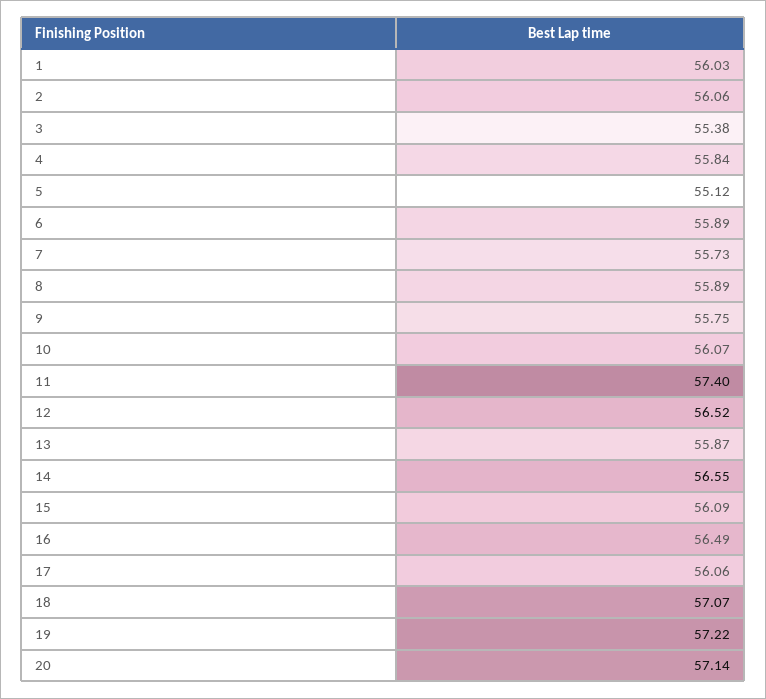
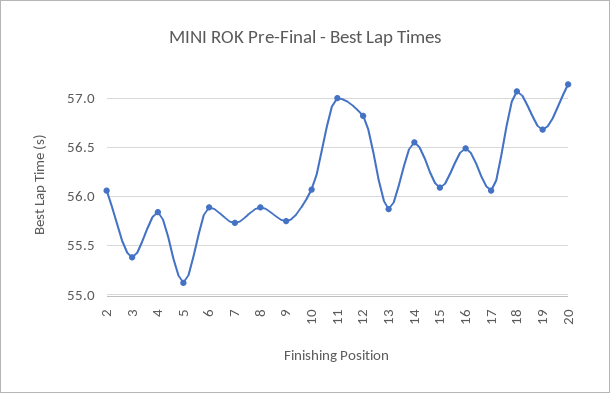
  {
-   "1": 56.03,
    "2": 56.06,
    "3": 55.38,
    "4": 55.84,
    "5": 55.12,
    "6": 55.89,
    "7": 55.73,
    "8": 55.89,
    "9": 55.75,
    "10": 56.07,
-   "11": 57.4,
+   "11": 57,
-   "12": 56.52,
+   "12": 56.8,
    "13": 55.87,
    "14": 56.55,
    "15": 56.09,
    "16": 56.49,
    "17": 56.06,
    "18": 57.07,
-   "19": 57.22,
+   "19": 56.7,
    "20": 57.14
  }

